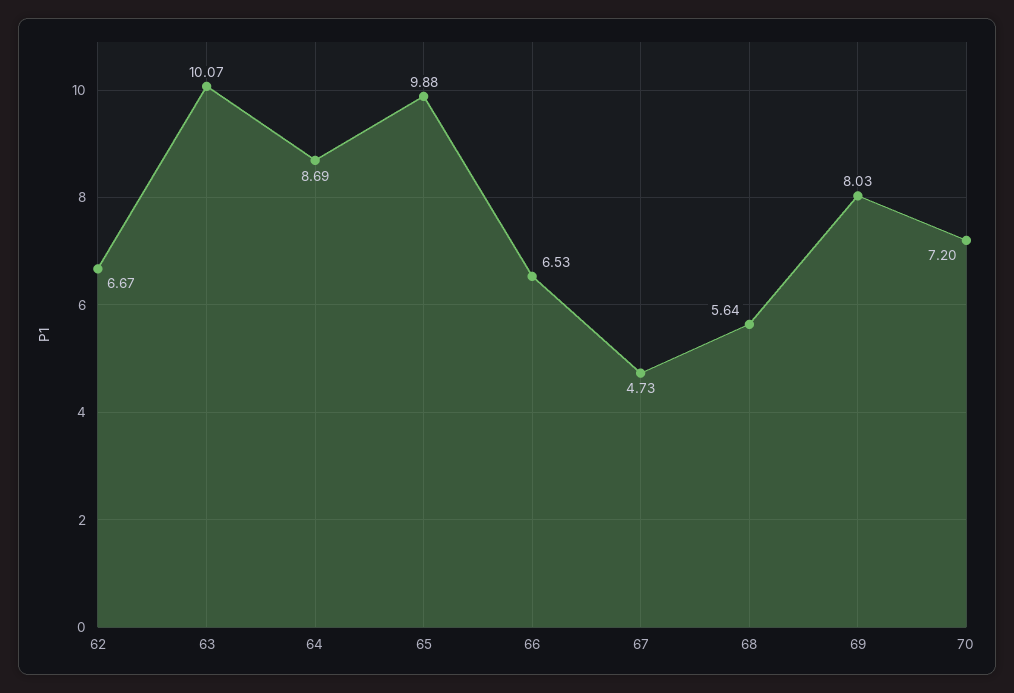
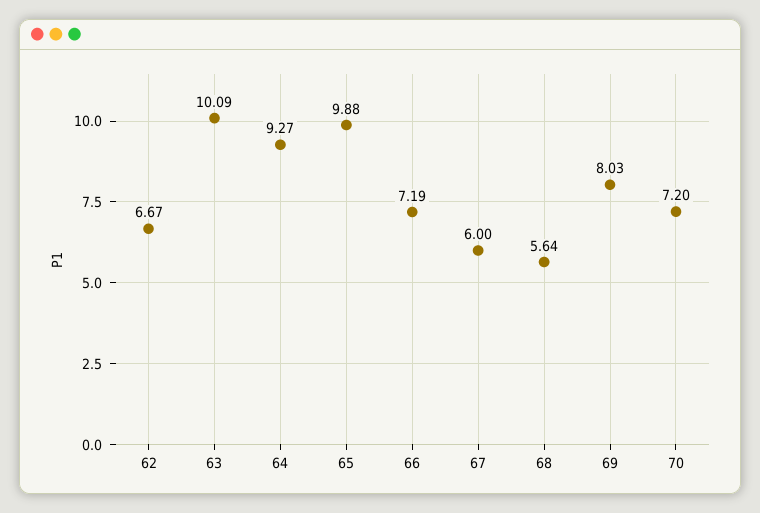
  {
    "62": 6.67,
-   "63": 10.07,
+   "63": 10.09,
-   "64": 8.69,
+   "64": 9.27,
    "65": 9.88,
-   "66": 6.53,
+   "66": 7.19,
-   "67": 4.73,
+   "67": 6,
    "68": 5.64,
    "69": 8.03,
    "70": 7.2
  }

